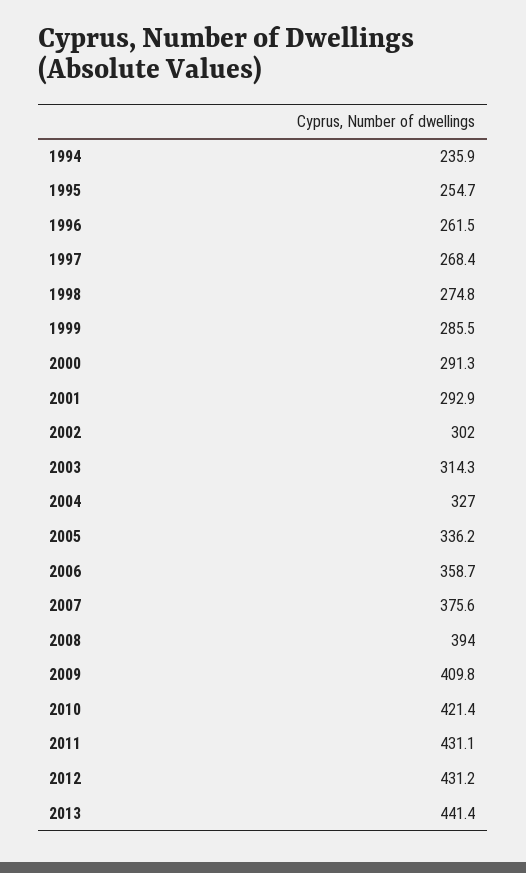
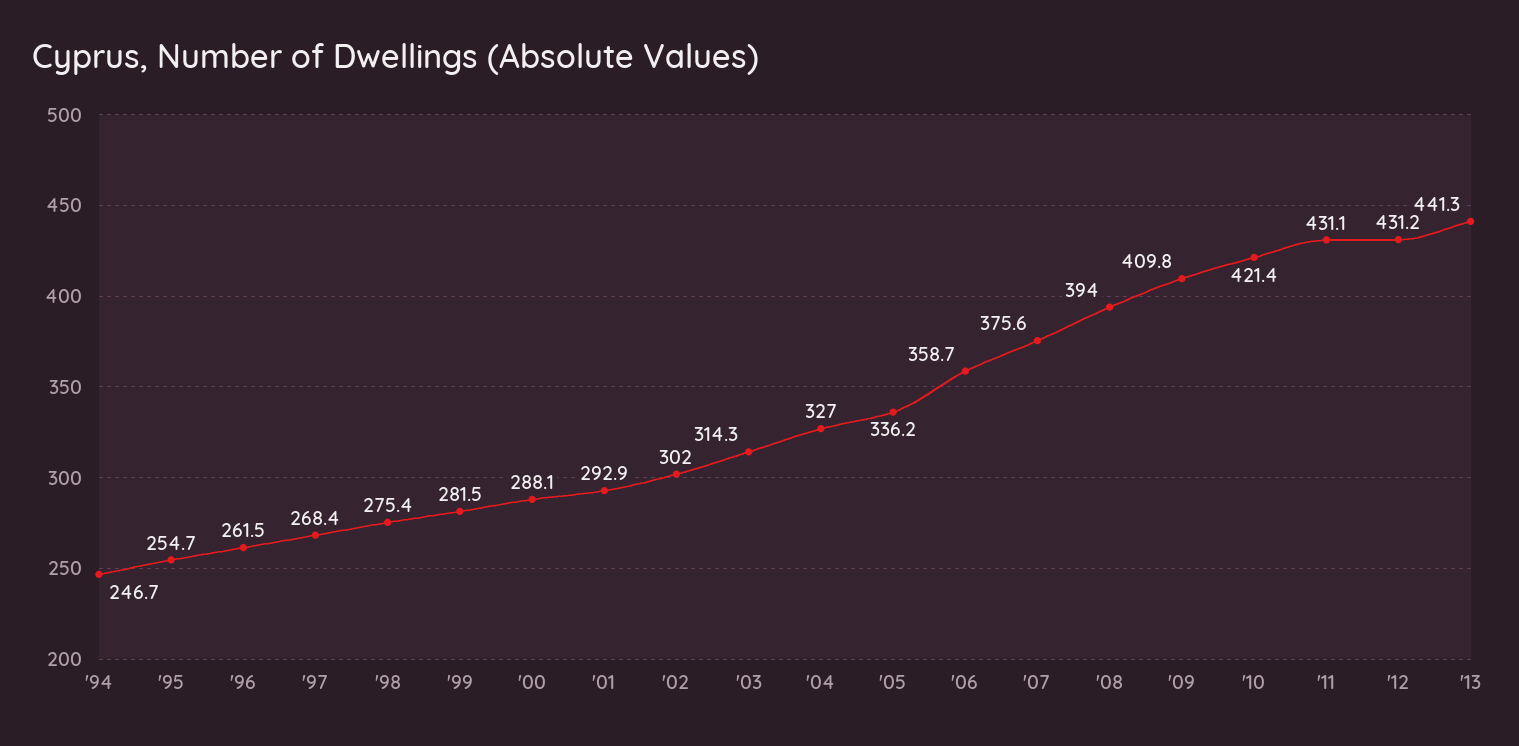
  {
-   "1994": 235.9,
+   "1994": 246.7,
    "1995": 254.7,
    "1996": 261.5,
    "1997": 268.4,
-   "1998": 274.8,
+   "1998": 275.4,
-   "1999": 285.5,
+   "1999": 281.5,
-   "2000": 291.3,
+   "2000": 288.1,
    "2001": 292.9,
    "2002": 302,
    "2003": 314.3,
    "2004": 327,
    "2005": 336.2,
    "2006": 358.7,
    "2007": 375.6,
    "2008": 394,
    "2009": 409.8,
    "2010": 421.4,
    "2011": 431.1,
    "2012": 431.2,
-   "2013": 441.4
+   "2013": 441.3
  }

